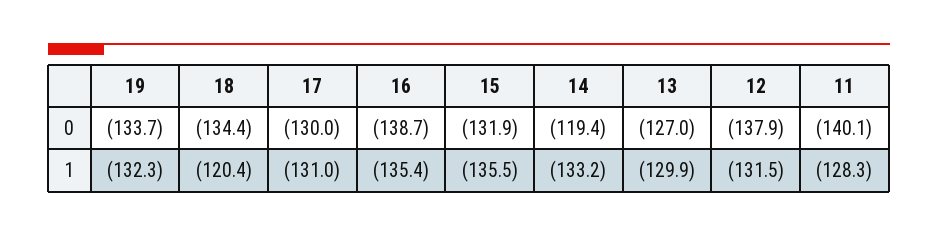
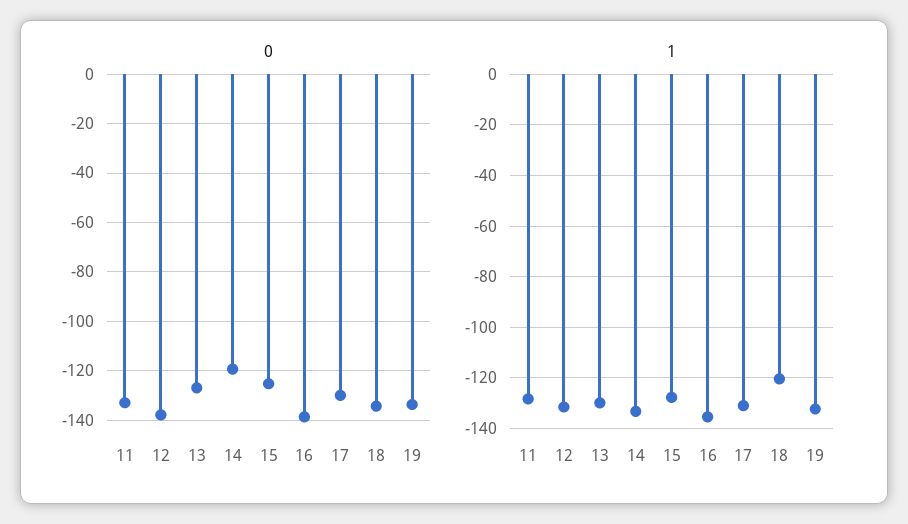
  {
    "0": {
      "19": -133.7,
      "18": -134.4,
      "17": -130,
      "16": -138.7,
-     "15": -131.9,
+     "15": -125,
      "14": -119.4,
      "13": -127,
      "12": -137.9,
-     "11": -140.1
+     "11": -132.5
    },
    "1": {
      "19": -132.3,
      "18": -120.4,
      "17": -131,
      "16": -135.4,
-     "15": -135.5,
+     "15": -127.5,
      "14": -133.2,
      "13": -129.9,
      "12": -131.5,
      "11": -128.3
    }
  }

